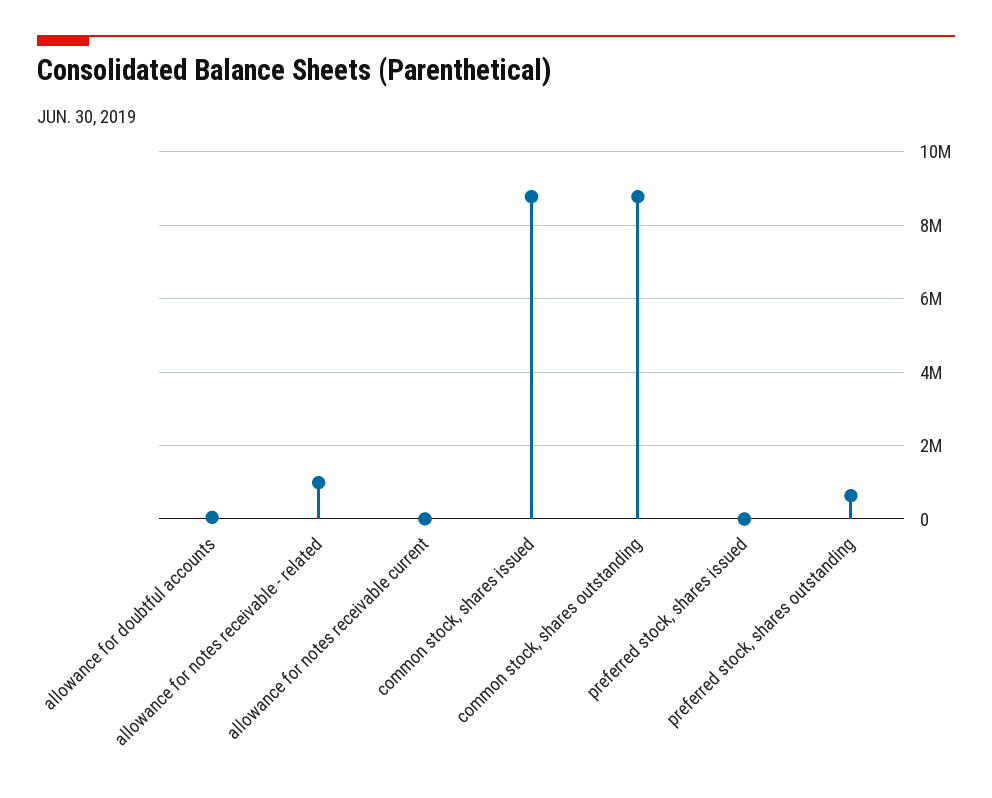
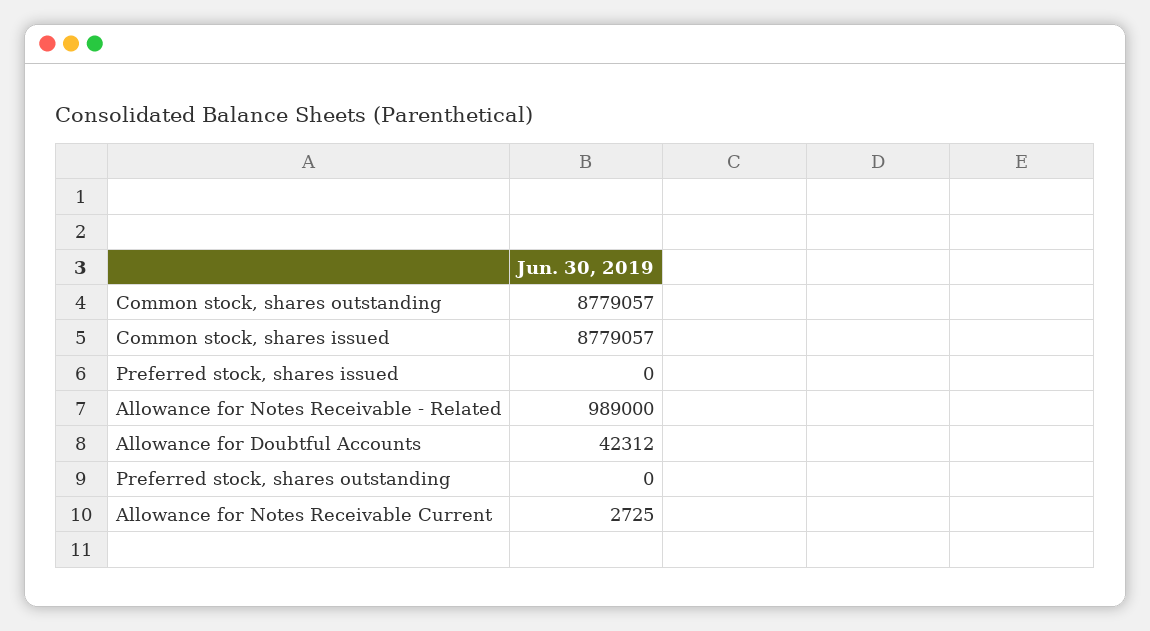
  {
    "allowance for doubtful accounts": 42312,
    "allowance for notes receivable - related": 989000,
    "allowance for notes receivable current": 2725,
    "common stock, shares issued": 8779057,
    "common stock, shares outstanding": 8779057,
    "preferred stock, shares issued": 0,
-   "preferred stock, shares outstanding": 600000
+   "preferred stock, shares outstanding": 0
  }

